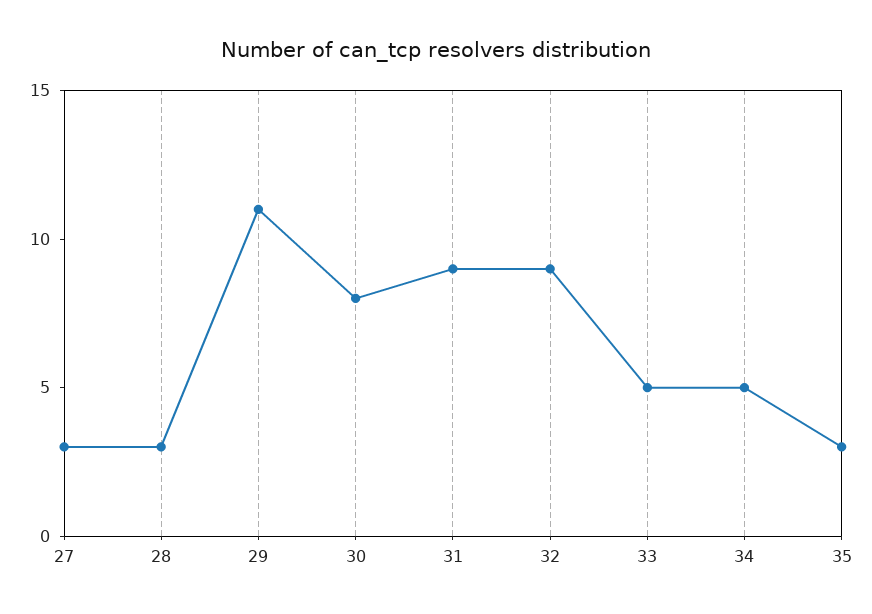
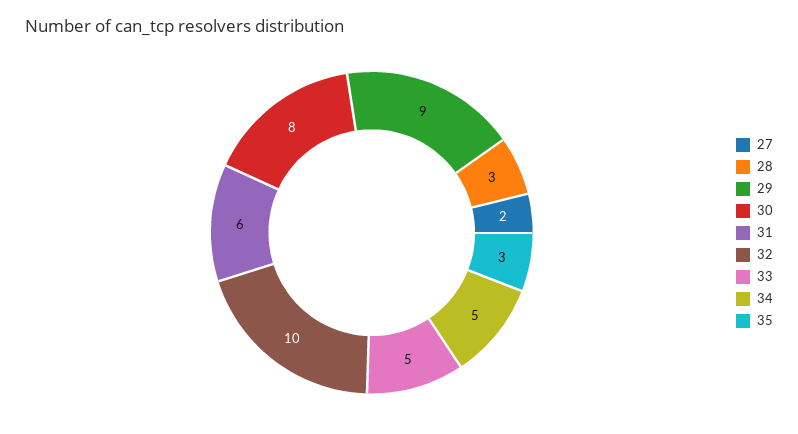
  {
-   "27": 3,
+   "27": 2,
    "28": 3,
-   "29": 11,
+   "29": 9,
    "30": 8,
-   "31": 9,
+   "31": 6,
-   "32": 9,
+   "32": 10,
    "33": 5,
    "34": 5,
    "35": 3
  }

